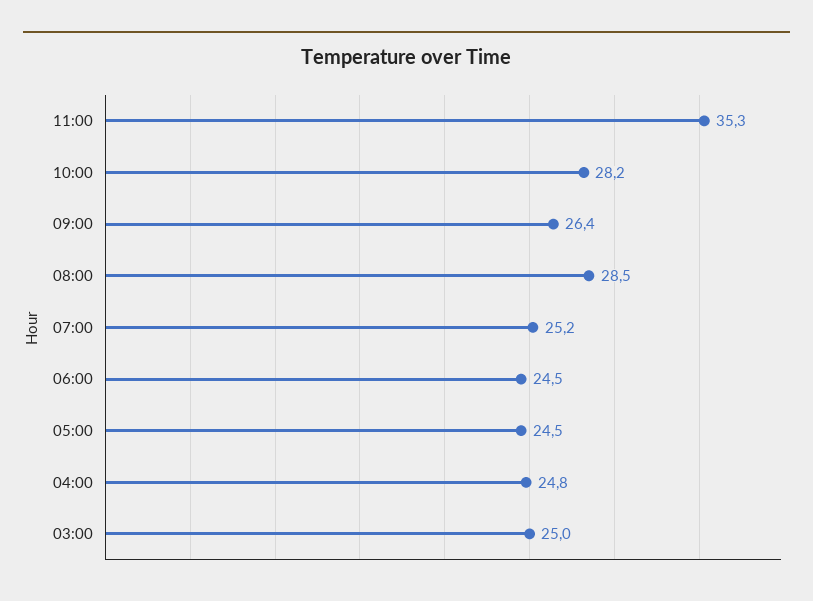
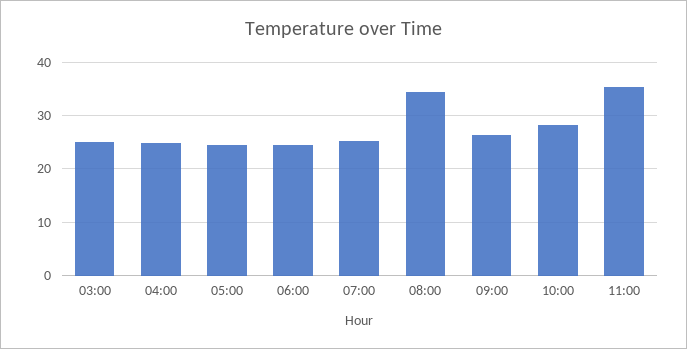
  {
    "11:00": 35.3,
    "10:00": 28.2,
    "09:00": 26.4,
-   "08:00": 28.5,
+   "08:00": 34,
    "07:00": 25.2,
    "06:00": 24.5,
    "05:00": 24.5,
    "04:00": 24.8,
    "03:00": 25
  }

